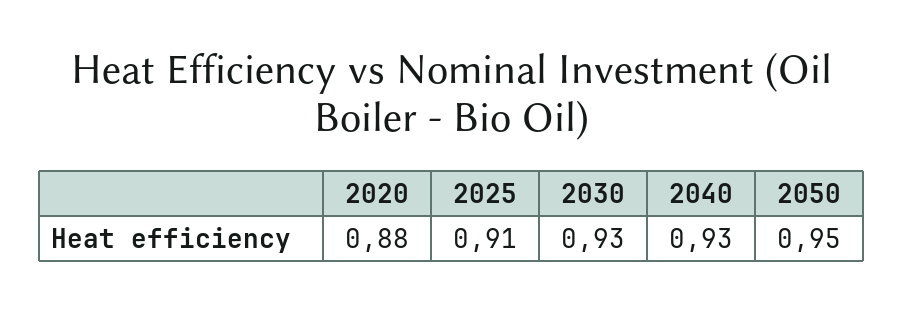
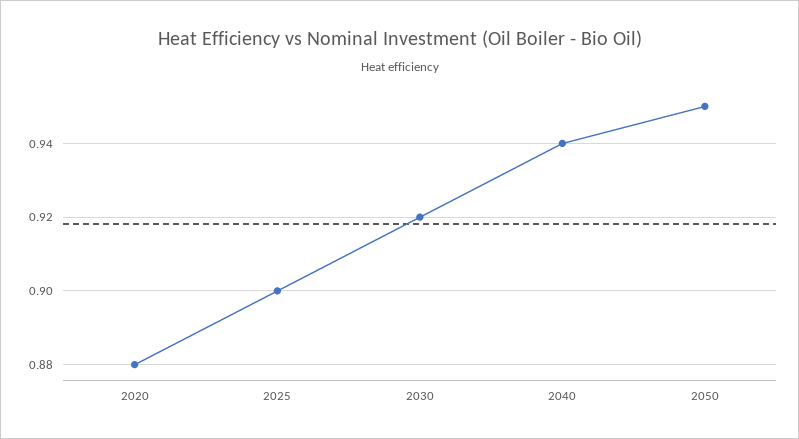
  {
    "2020": 0.88,
-   "2025": 0.91,
+   "2025": 0.9,
-   "2030": 0.93,
+   "2030": 0.92,
-   "2040": 0.93,
+   "2040": 0.94,
    "2050": 0.95
  }

